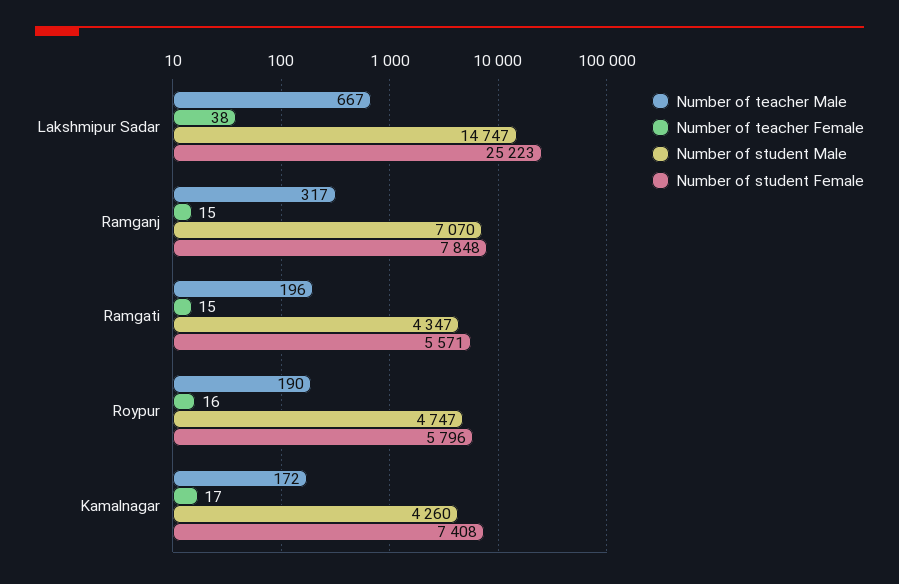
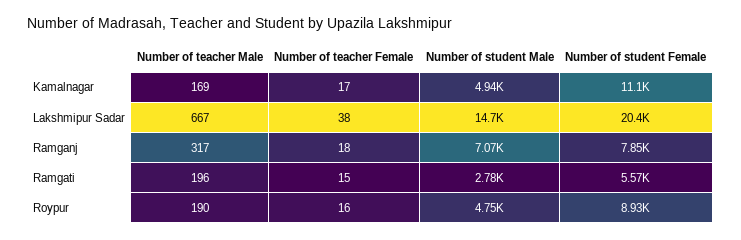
  {
    "Number of teacher Male": {
      "Lakshmipur Sadar": 667,
      "Ramganj": 317,
      "Ramgati": 196,
      "Roypur": 190,
-     "Kamalnagar": 172
+     "Kamalnagar": 169
    },
    "Number of teacher Female": {
      "Lakshmipur Sadar": 38,
-     "Ramganj": 15,
+     "Ramganj": 18,
      "Ramgati": 15,
      "Roypur": 16,
      "Kamalnagar": 17
    },
    "Number of student Male": {
      "Lakshmipur Sadar": 14747,
      "Ramganj": 7070,
-     "Ramgati": 4347,
+     "Ramgati": 2780,
      "Roypur": 4747,
-     "Kamalnagar": 4260
+     "Kamalnagar": 4940
    },
    "Number of student Female": {
-     "Lakshmipur Sadar": 25223,
+     "Lakshmipur Sadar": 20400,
      "Ramganj": 7848,
      "Ramgati": 5571,
-     "Roypur": 5796,
+     "Roypur": 8930,
-     "Kamalnagar": 7408
+     "Kamalnagar": 11100
    }
  }

